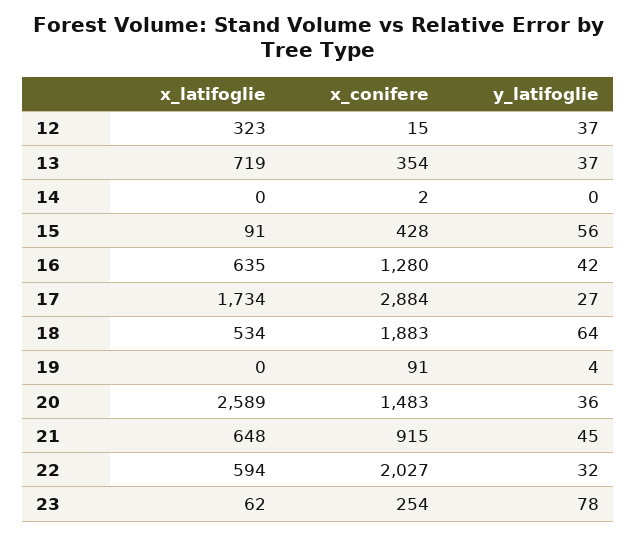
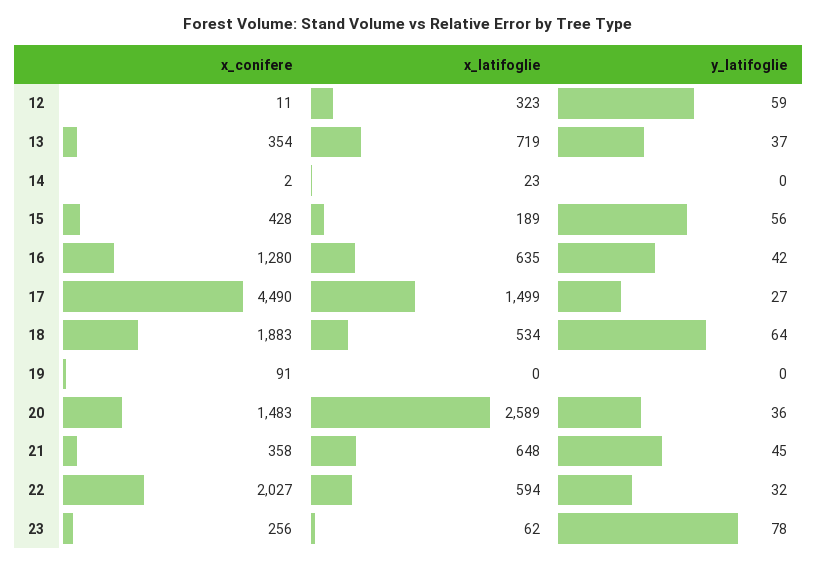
  {
    "x_latifoglie": {
      "12": 323,
      "13": 719,
-     "14": 0,
+     "14": 23,
-     "15": 91,
+     "15": 189,
      "16": 635,
-     "17": 1734,
+     "17": 1499,
      "18": 534,
      "19": 0,
      "20": 2589,
      "21": 648,
      "22": 594,
      "23": 62
    },
    "x_conifere": {
-     "12": 15,
+     "12": 11,
      "13": 354,
      "14": 2,
      "15": 428,
      "16": 1280,
-     "17": 2884,
+     "17": 4490,
      "18": 1883,
      "19": 91,
      "20": 1483,
-     "21": 915,
+     "21": 358,
      "22": 2027,
-     "23": 254
+     "23": 256
    },
    "y_latifoglie": {
-     "12": 37,
+     "12": 59,
      "13": 37,
      "14": 0,
      "15": 56,
      "16": 42,
      "17": 27,
      "18": 64,
-     "19": 4,
+     "19": 0,
      "20": 36,
      "21": 45,
      "22": 32,
      "23": 78
    }
  }

